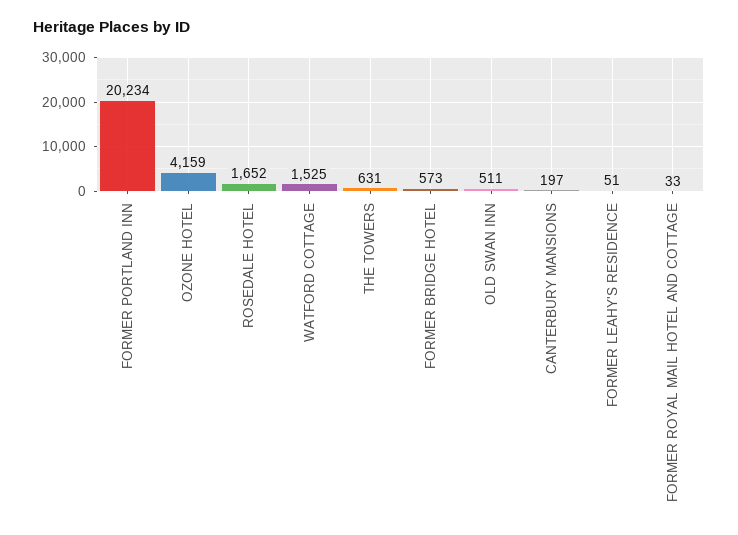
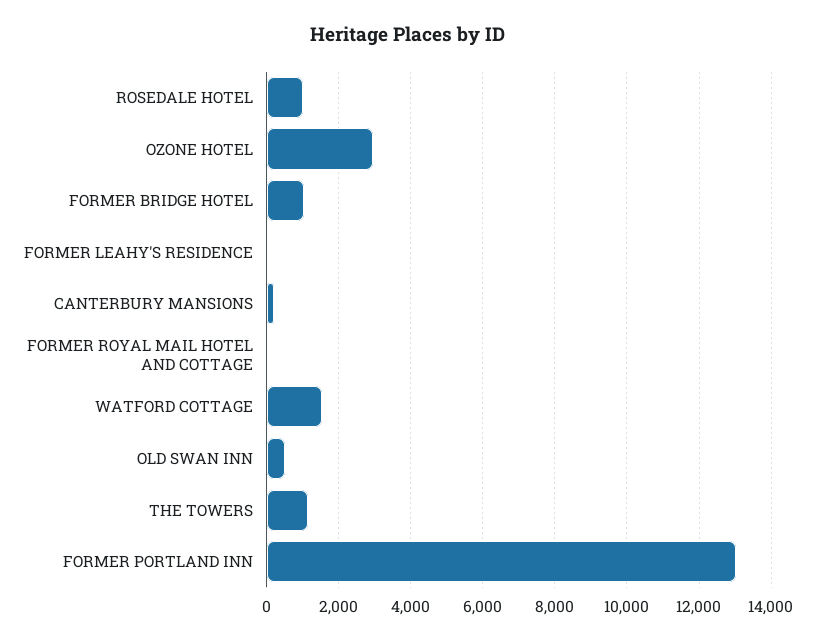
  {
-   "FORMER PORTLAND INN": 20234,
+   "FORMER PORTLAND INN": 13000,
-   "OZONE HOTEL": 4159,
+   "OZONE HOTEL": 3000,
-   "ROSEDALE HOTEL": 1652,
+   "ROSEDALE HOTEL": 1000,
    "WATFORD COTTAGE": 1525,
-   "THE TOWERS": 631,
+   "THE TOWERS": 1200,
-   "FORMER BRIDGE HOTEL": 573,
+   "FORMER BRIDGE HOTEL": 1000,
    "OLD SWAN INN": 511,
    "CANTERBURY MANSIONS": 197,
    "FORMER LEAHY'S RESIDENCE": 51,
    "FORMER ROYAL MAIL HOTEL AND COTTAGE": 33
  }

